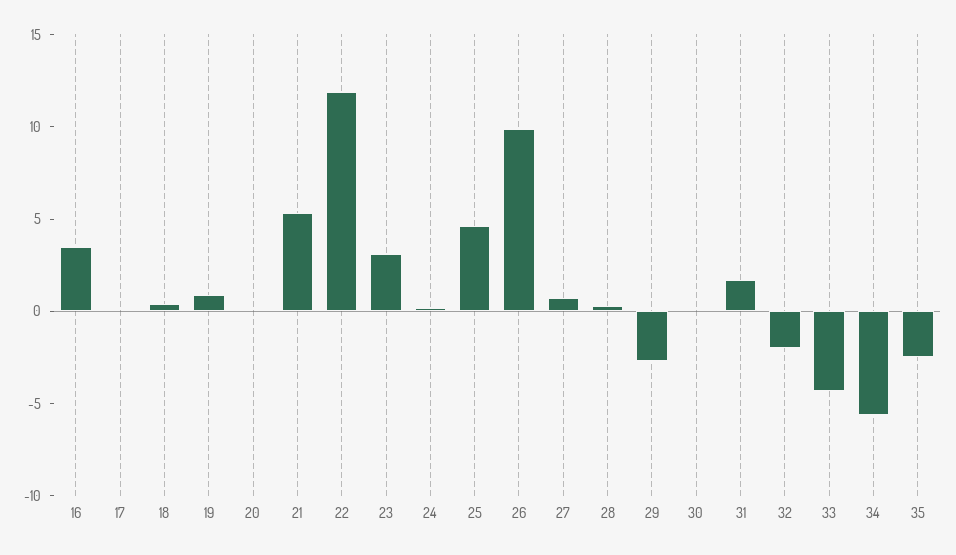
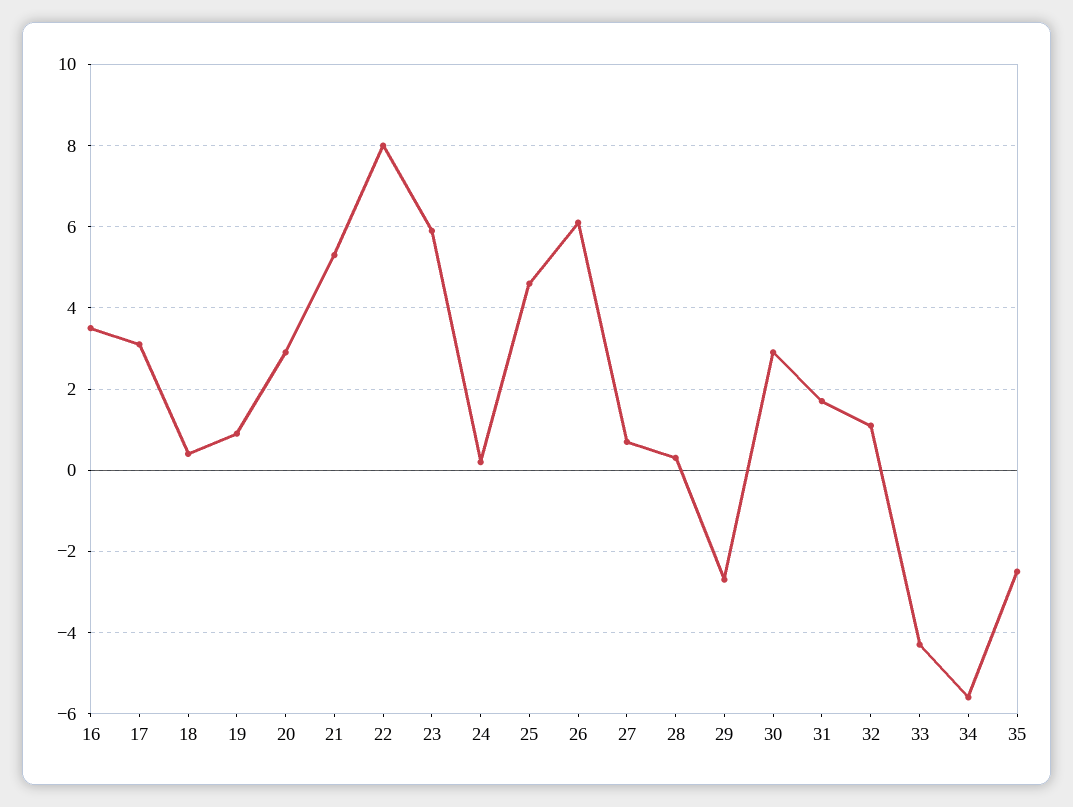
  {
    "16": 3.5,
-   "17": 0,
+   "17": 3,
    "18": 0.5,
    "19": 1,
-   "20": 0,
+   "20": 3,
    "21": 5.5,
-   "22": 12,
+   "22": 8,
-   "23": 3,
+   "23": 6,
    "24": 0,
    "25": 4.5,
-   "26": 10,
+   "26": 6,
    "27": 0.5,
    "28": 0.5,
    "29": -2.5,
-   "30": 0,
+   "30": 3,
    "31": 1.5,
-   "32": -2,
+   "32": 1,
    "33": -4.5,
    "34": -5.5,
    "35": -2.5
  }

